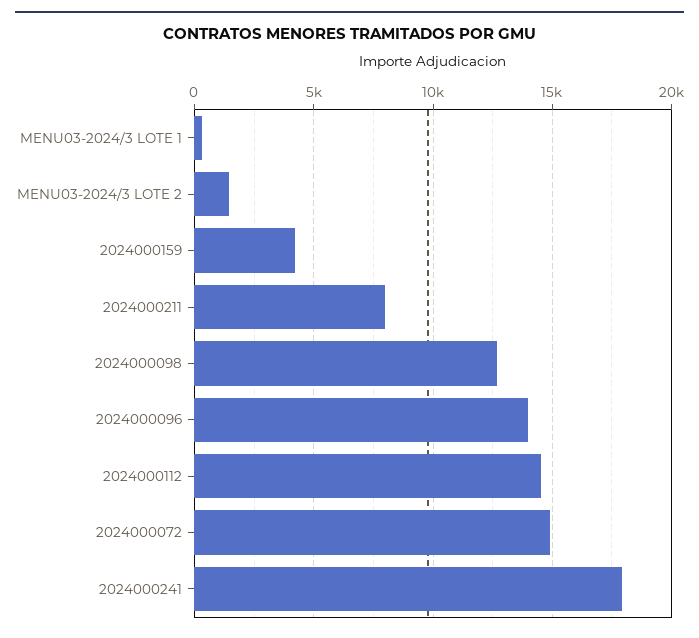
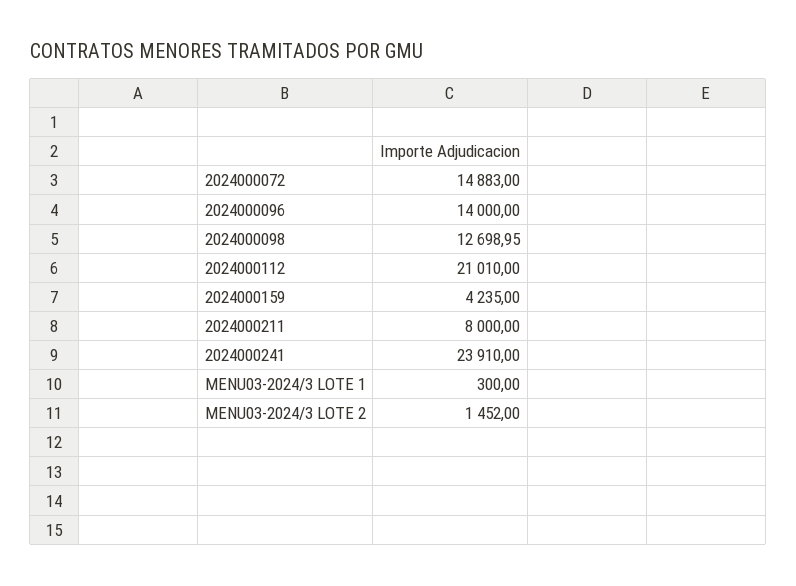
  {
    "MENU03-2024/3 LOTE 1": 300,
    "MENU03-2024/3 LOTE 2": 1452,
    "2024000159": 4235,
    "2024000211": 8000,
    "2024000098": 12698.95,
    "2024000096": 14000,
-   "2024000112": 14500,
+   "2024000112": 21010,
    "2024000072": 14883,
-   "2024000241": 18000
+   "2024000241": 23910
  }

